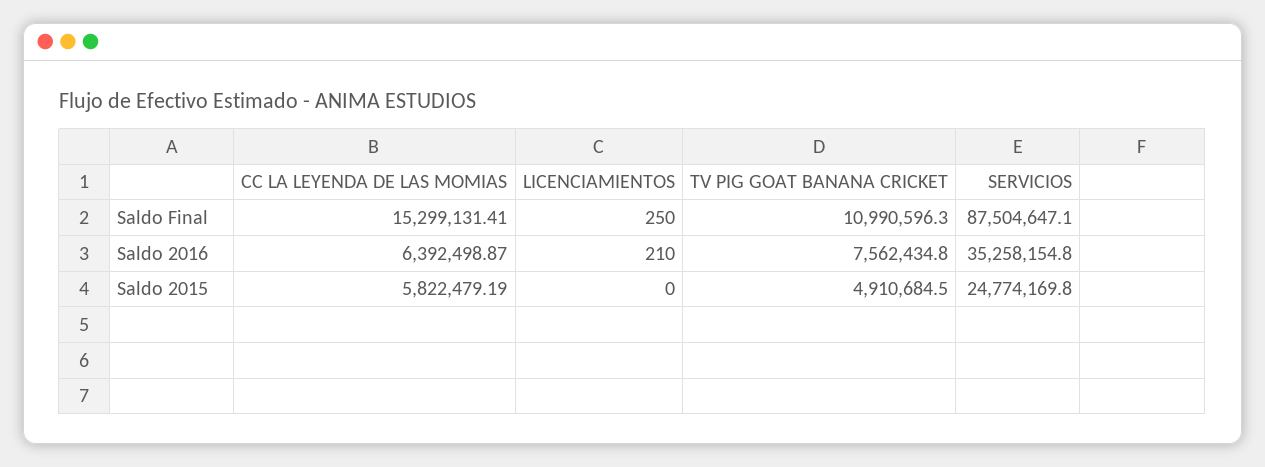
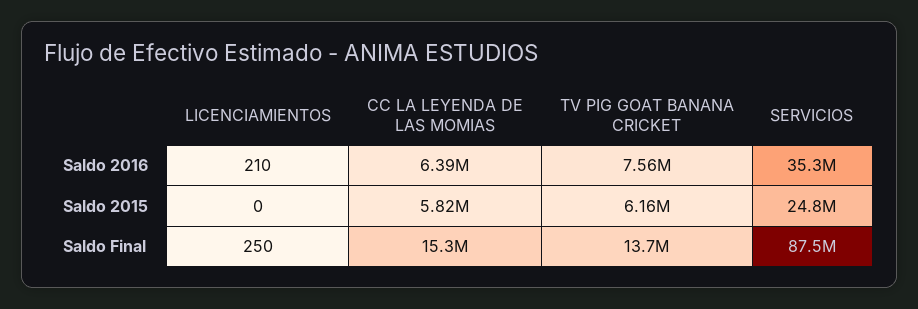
  {
    "CC LA LEYENDA DE LAS MOMIAS": {
      "Saldo Final": 15299131.41,
      "Saldo 2016": 6392498.87,
      "Saldo 2015": 5822479.19
    },
    "LICENCIAMIENTOS": {
      "Saldo Final": 250,
      "Saldo 2016": 210,
      "Saldo 2015": 0
    },
    "TV PIG GOAT BANANA CRICKET": {
-     "Saldo Final": 10990596.3,
+     "Saldo Final": 13700000,
      "Saldo 2016": 7562434.8,
-     "Saldo 2015": 4910684.5
+     "Saldo 2015": 6160000
    },
    "SERVICIOS": {
      "Saldo Final": 87504647.1,
      "Saldo 2016": 35258154.8,
      "Saldo 2015": 24774169.8
    }
  }

